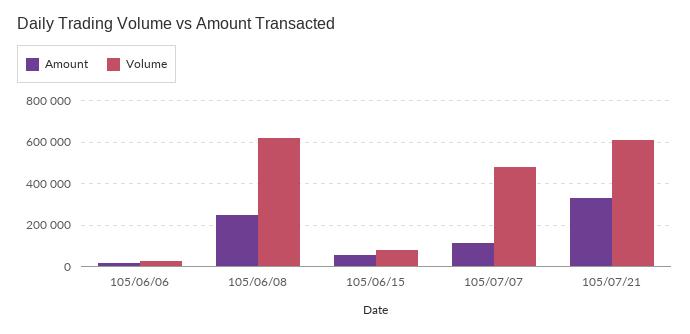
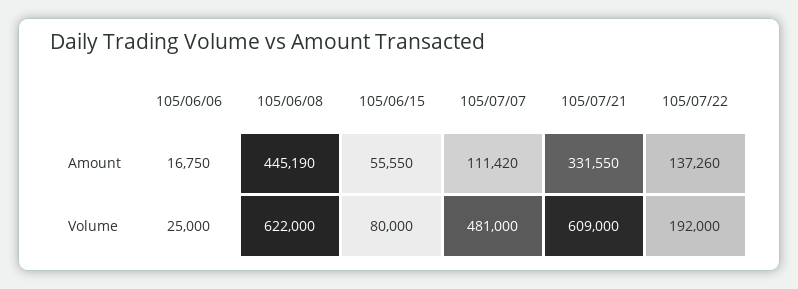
  {
    "Amount": {
      "105/06/06": 16750,
-     "105/06/08": 250000,
+     "105/06/08": 445190,
      "105/06/15": 55550,
      "105/07/07": 111420,
-     "105/07/21": 331550
+     "105/07/21": 331550,
+     "105/07/22": 137260
    },
    "Volume": {
      "105/06/06": 25000,
      "105/06/08": 622000,
      "105/06/15": 80000,
      "105/07/07": 481000,
-     "105/07/21": 609000
+     "105/07/21": 609000,
+     "105/07/22": 192000
    }
  }

